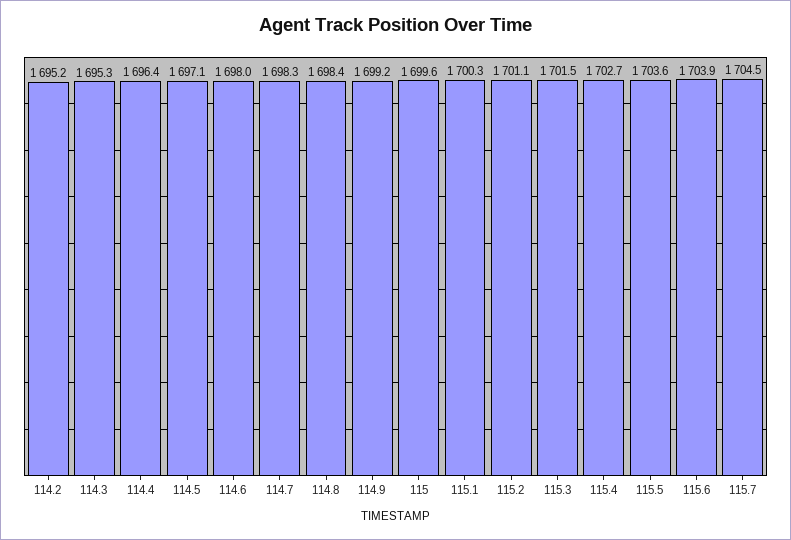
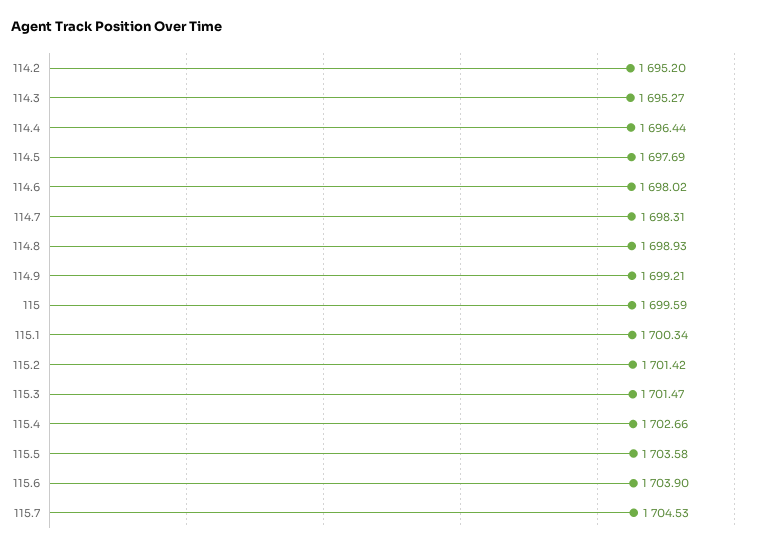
  {
    "114.2": 1695.2,
    "114.3": 1695.27,
    "114.4": 1696.44,
-   "114.5": 1697.1,
+   "114.5": 1697.69,
    "114.6": 1698.02,
    "114.7": 1698.31,
-   "114.8": 1698.4,
+   "114.8": 1698.93,
    "114.9": 1699.21,
    "115": 1699.59,
    "115.1": 1700.34,
-   "115.2": 1701.1,
+   "115.2": 1701.42,
    "115.3": 1701.47,
    "115.4": 1702.66,
    "115.5": 1703.58,
    "115.6": 1703.9,
    "115.7": 1704.53
  }

